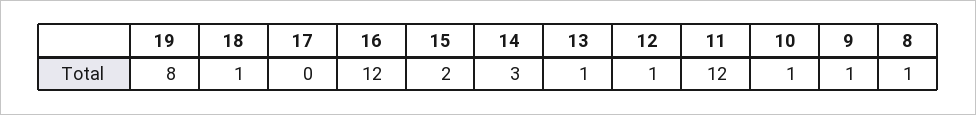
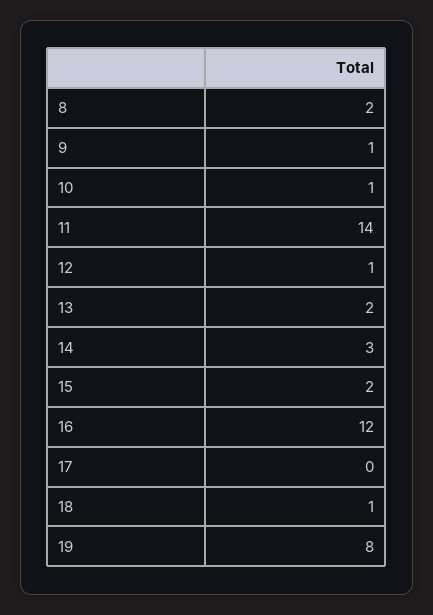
  {
    "19": 8,
    "18": 1,
    "17": 0,
    "16": 12,
    "15": 2,
    "14": 3,
-   "13": 1,
+   "13": 2,
    "12": 1,
-   "11": 12,
+   "11": 14,
    "10": 1,
    "9": 1,
-   "8": 1
+   "8": 2
  }

